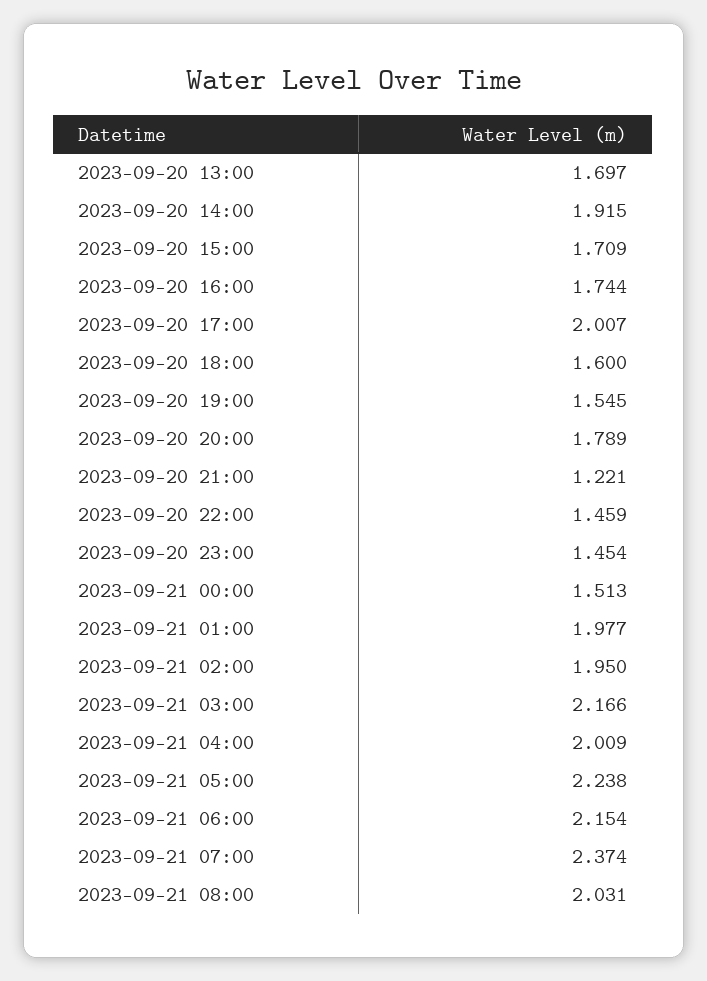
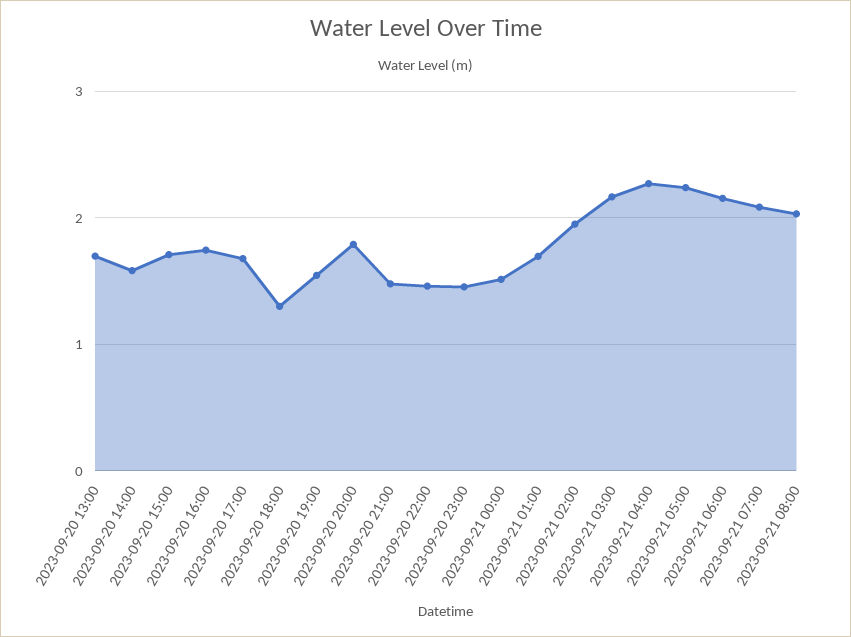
  {
    "2023-09-20 13:00": 1.697,
-   "2023-09-20 14:00": 1.915,
+   "2023-09-20 14:00": 1.6,
    "2023-09-20 15:00": 1.709,
    "2023-09-20 16:00": 1.744,
-   "2023-09-20 17:00": 2.007,
+   "2023-09-20 17:00": 1.7,
-   "2023-09-20 18:00": 1.6,
+   "2023-09-20 18:00": 1.3,
    "2023-09-20 19:00": 1.545,
    "2023-09-20 20:00": 1.789,
-   "2023-09-20 21:00": 1.221,
+   "2023-09-20 21:00": 1.5,
    "2023-09-20 22:00": 1.459,
    "2023-09-20 23:00": 1.454,
    "2023-09-21 00:00": 1.513,
-   "2023-09-21 01:00": 1.977,
+   "2023-09-21 01:00": 1.7,
    "2023-09-21 02:00": 1.95,
    "2023-09-21 03:00": 2.166,
-   "2023-09-21 04:00": 2.009,
+   "2023-09-21 04:00": 2.3,
    "2023-09-21 05:00": 2.238,
    "2023-09-21 06:00": 2.154,
-   "2023-09-21 07:00": 2.374,
+   "2023-09-21 07:00": 2.1,
    "2023-09-21 08:00": 2.031
  }

